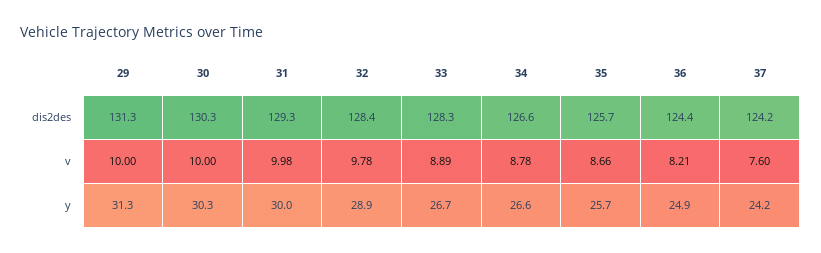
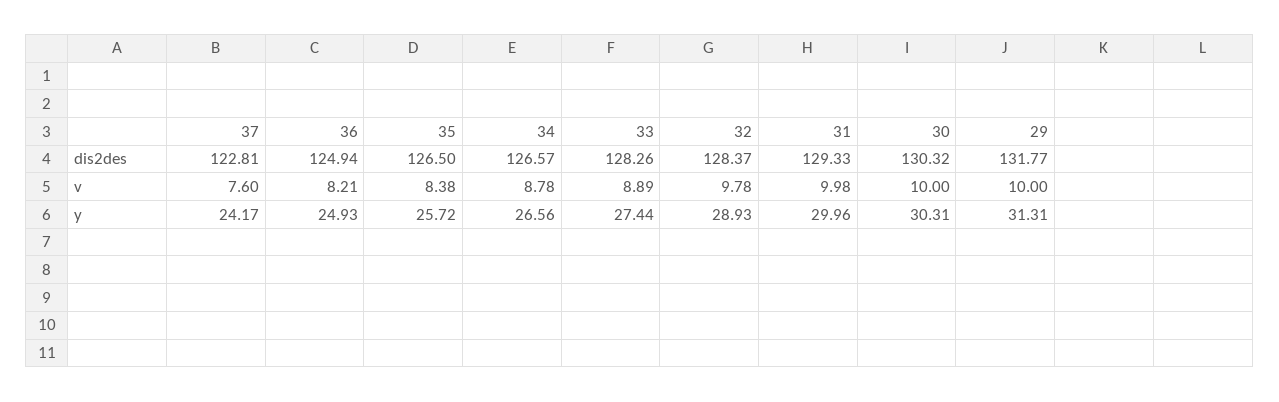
  {
    "29": {
-     "dis2des": 131.3,
+     "dis2des": 131.77,
      "v": 10,
      "y": 31.31
    },
    "30": {
      "dis2des": 130.32,
      "v": 10,
      "y": 30.31
    },
    "31": {
      "dis2des": 129.33,
      "v": 9.98,
      "y": 29.96
    },
    "32": {
      "dis2des": 128.37,
      "v": 9.78,
      "y": 28.93
    },
    "33": {
      "dis2des": 128.26,
      "v": 8.89,
-     "y": 26.7
+     "y": 27.44
    },
    "34": {
      "dis2des": 126.57,
      "v": 8.78,
      "y": 26.56
    },
    "35": {
-     "dis2des": 125.7,
+     "dis2des": 126.5,
-     "v": 8.66,
+     "v": 8.38,
      "y": 25.72
    },
    "36": {
-     "dis2des": 124.4,
+     "dis2des": 124.94,
      "v": 8.21,
      "y": 24.93
    },
    "37": {
-     "dis2des": 124.2,
+     "dis2des": 122.81,
      "v": 7.6,
      "y": 24.17
    }
  }

